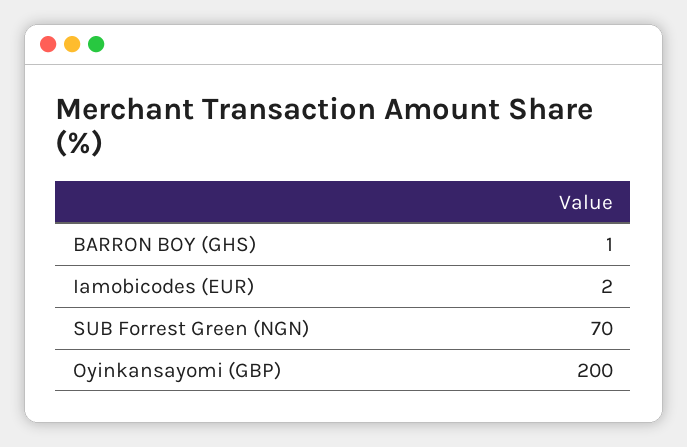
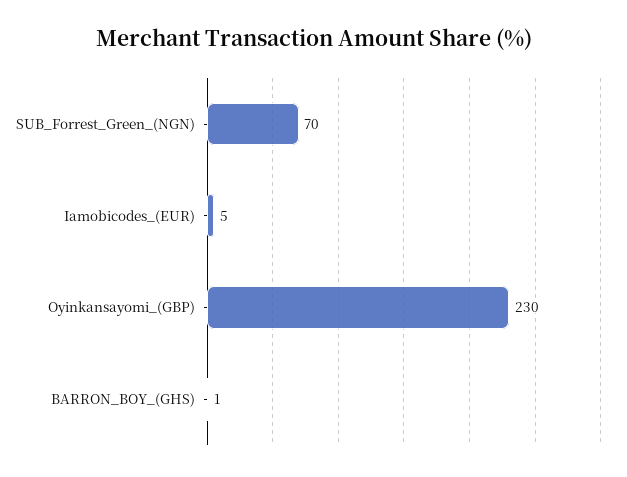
  {
    "BARRON BOY (GHS)": 1,
-   "Iamobicodes (EUR)": 2,
+   "Iamobicodes (EUR)": 5,
    "SUB Forrest Green (NGN)": 70,
-   "Oyinkansayomi (GBP)": 200
+   "Oyinkansayomi (GBP)": 230
  }

